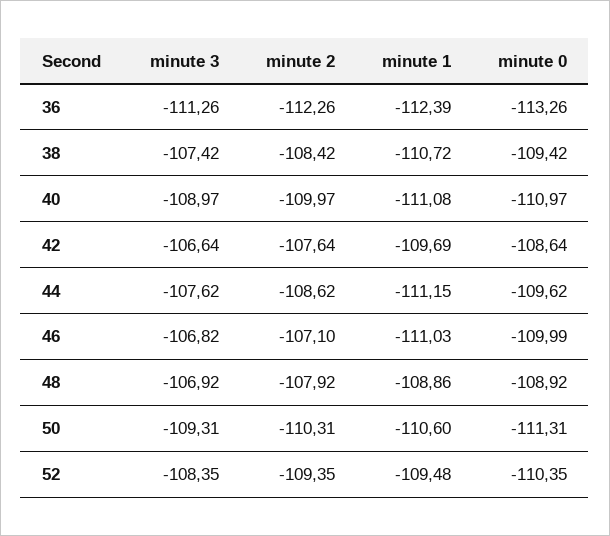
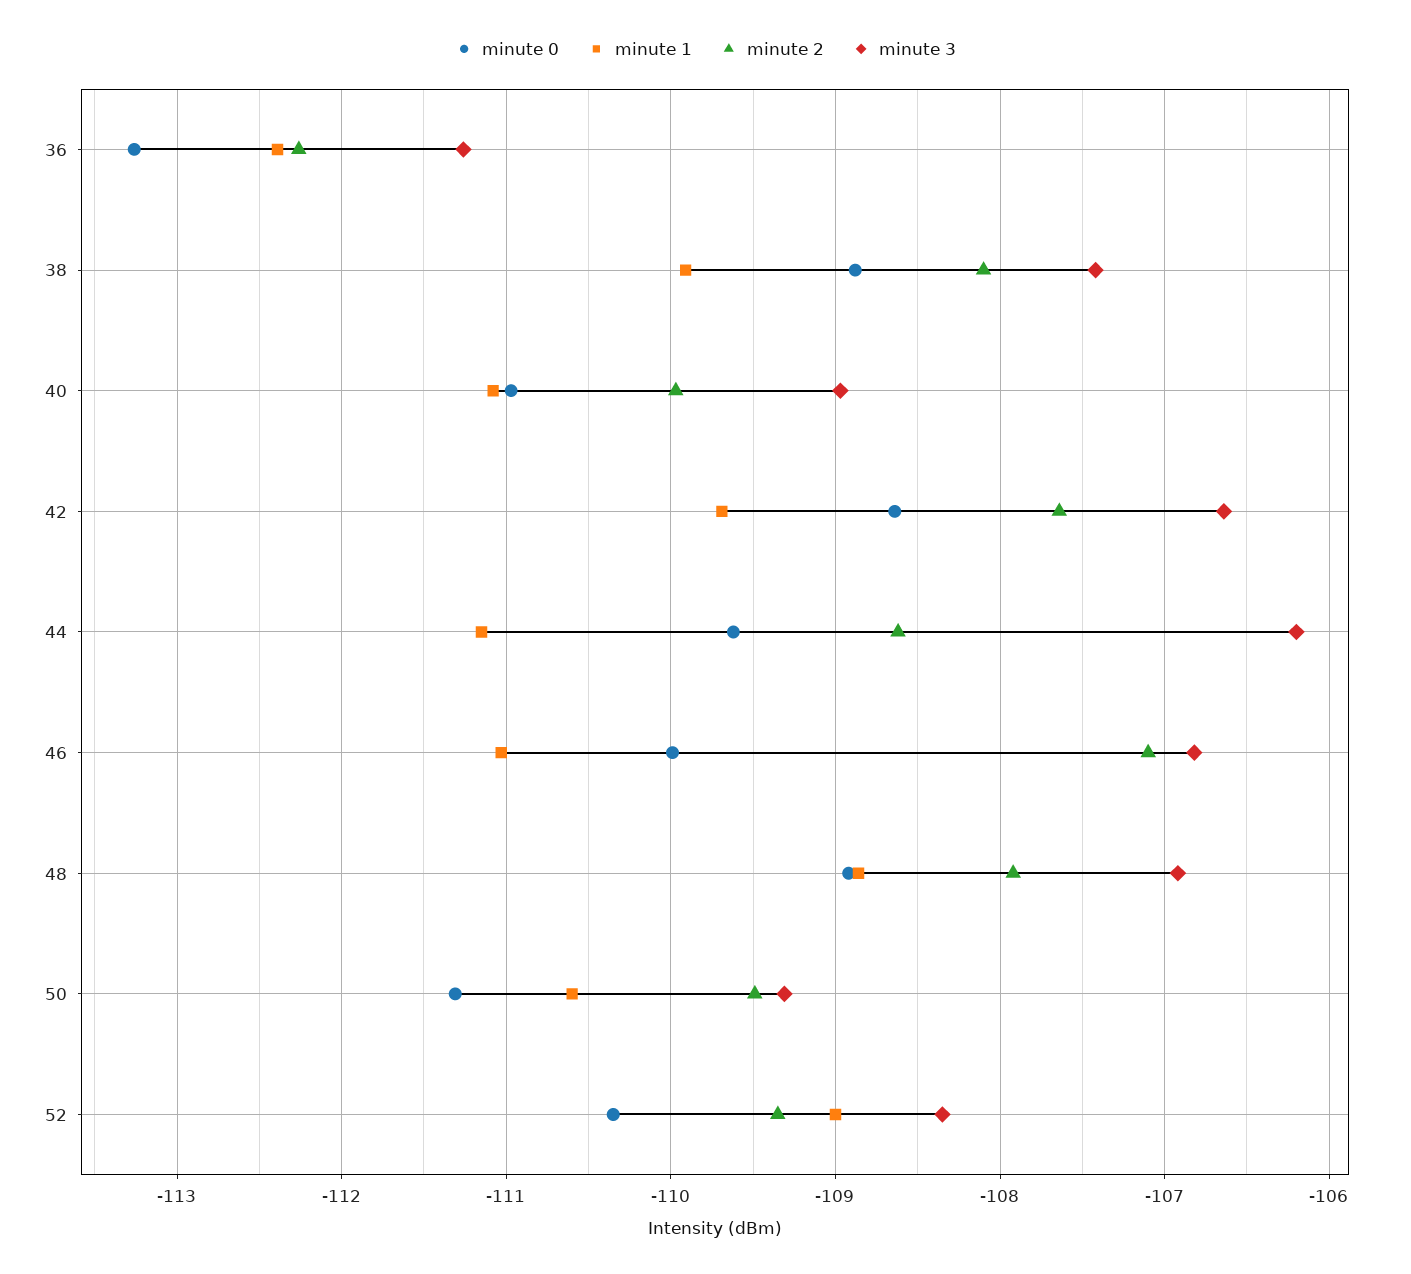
  {
    "minute 3": {
      "36": -111.26,
      "38": -107.42,
      "40": -108.97,
      "42": -106.64,
-     "44": -107.62,
+     "44": -106.2,
      "46": -106.82,
      "48": -106.92,
      "50": -109.31,
      "52": -108.35
    },
    "minute 2": {
      "36": -112.26,
-     "38": -108.42,
+     "38": -108.1,
      "40": -109.97,
      "42": -107.64,
      "44": -108.62,
      "46": -107.1,
      "48": -107.92,
-     "50": -110.31,
+     "50": -109.5,
      "52": -109.35
    },
    "minute 1": {
      "36": -112.39,
-     "38": -110.72,
+     "38": -109.9,
      "40": -111.08,
      "42": -109.69,
      "44": -111.15,
      "46": -111.03,
      "48": -108.86,
      "50": -110.6,
-     "52": -109.48
+     "52": -109
    },
    "minute 0": {
      "36": -113.26,
-     "38": -109.42,
+     "38": -108.9,
      "40": -110.97,
      "42": -108.64,
      "44": -109.62,
      "46": -109.99,
      "48": -108.92,
      "50": -111.31,
      "52": -110.35
    }
  }

